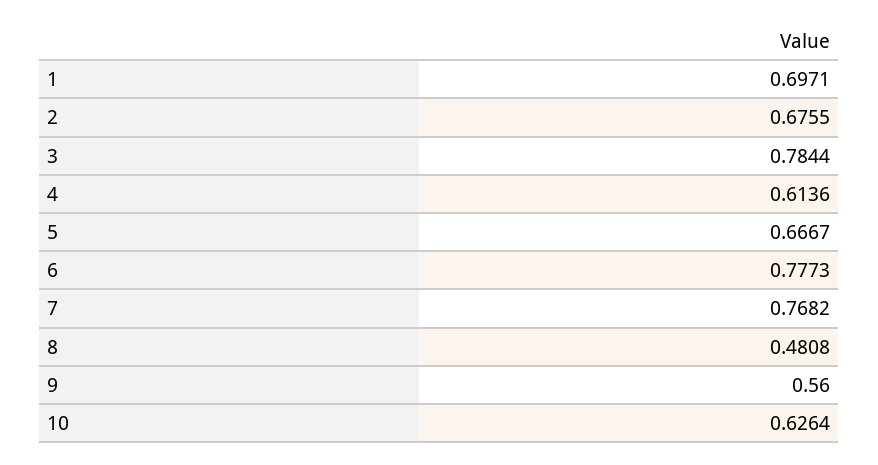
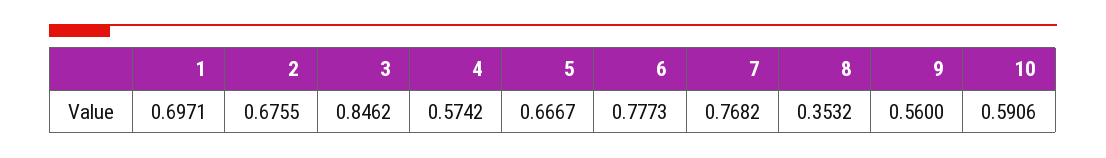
  {
    "1": 0.6971,
    "2": 0.6755,
-   "3": 0.7844,
+   "3": 0.8462,
-   "4": 0.6136,
+   "4": 0.5742,
    "5": 0.6667,
    "6": 0.7773,
    "7": 0.7682,
-   "8": 0.4808,
+   "8": 0.3532,
    "9": 0.56,
-   "10": 0.6264
+   "10": 0.5906
  }

